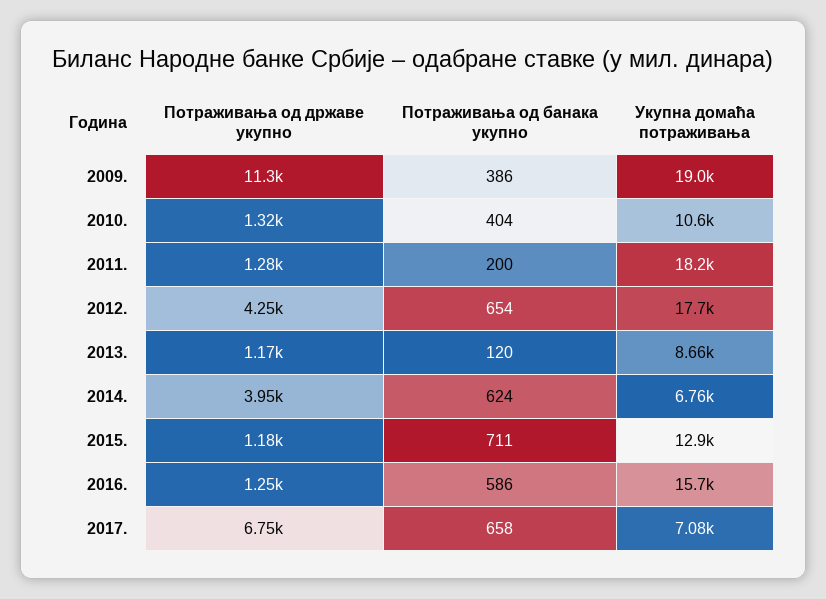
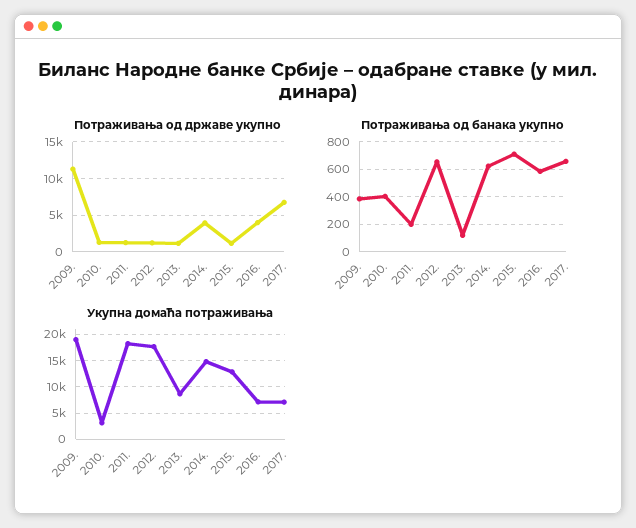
  {
    "Потраживања од државе укупно": {
      "2009.": 11300,
      "2010.": 1320,
      "2011.": 1280,
-     "2012.": 4250,
+     "2012.": 1000,
      "2013.": 1170,
      "2014.": 3950,
      "2015.": 1180,
-     "2016.": 1250,
+     "2016.": 4000,
      "2017.": 6750
    },
    "Потраживања од банака укупно": {
      "2009.": 386,
      "2010.": 404,
      "2011.": 200,
      "2012.": 654,
      "2013.": 120,
      "2014.": 624,
      "2015.": 711,
      "2016.": 586,
      "2017.": 658
    },
    "Укупна домаћа потраживања": {
      "2009.": 19000,
-     "2010.": 10600,
+     "2010.": 2500,
      "2011.": 18200,
      "2012.": 17700,
      "2013.": 8660,
-     "2014.": 6760,
+     "2014.": 15000,
      "2015.": 12900,
-     "2016.": 15700,
+     "2016.": 7500,
      "2017.": 7080
    }
  }

